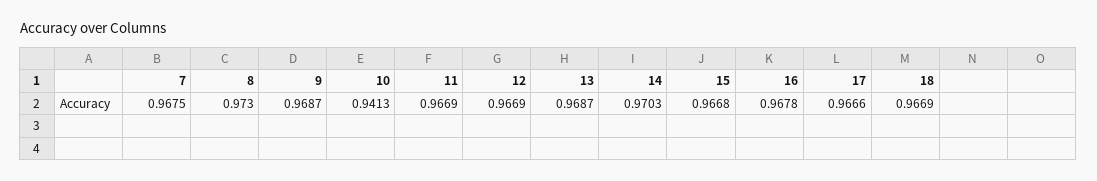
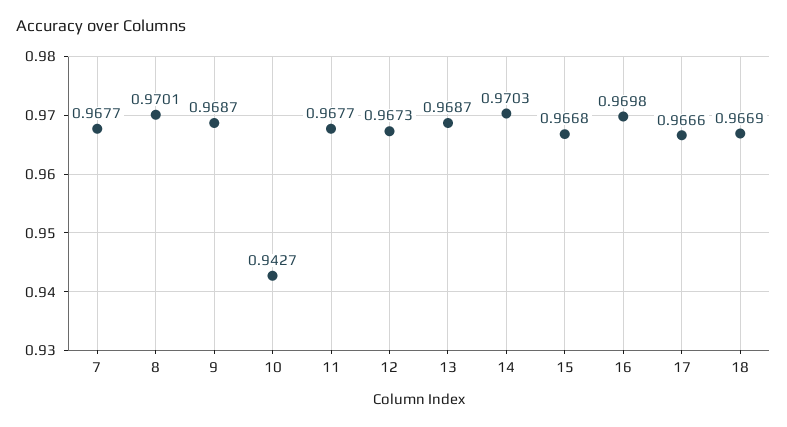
  {
-   "7": 0.9675,
+   "7": 0.9677,
-   "8": 0.973,
+   "8": 0.9701,
    "9": 0.9687,
-   "10": 0.9413,
+   "10": 0.9427,
-   "11": 0.9669,
+   "11": 0.9677,
-   "12": 0.9669,
+   "12": 0.9673,
    "13": 0.9687,
    "14": 0.9703,
    "15": 0.9668,
-   "16": 0.9678,
+   "16": 0.9698,
    "17": 0.9666,
    "18": 0.9669
  }

